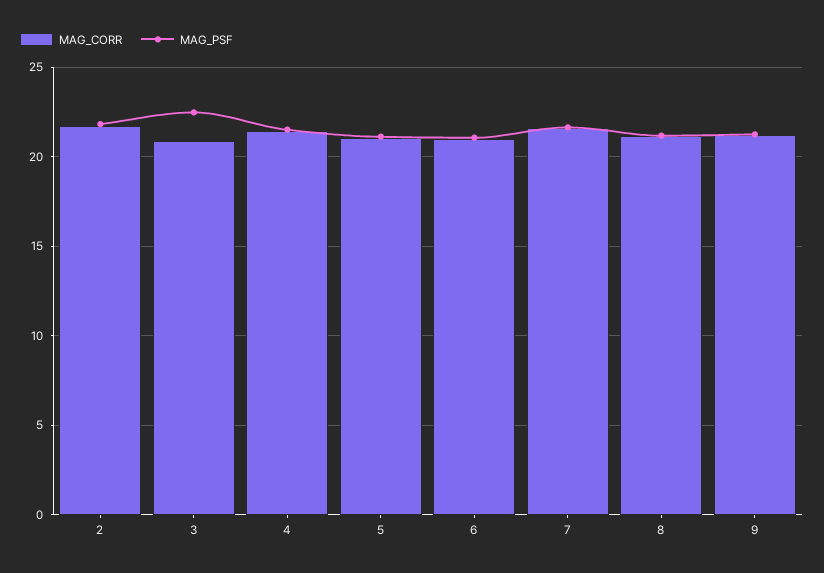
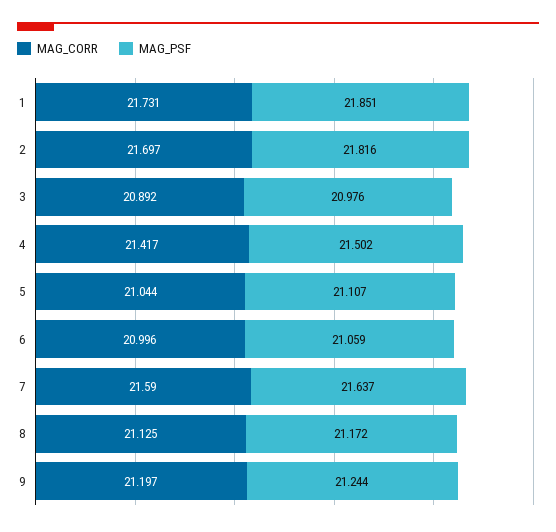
  {
    "MAG_CORR": {
      "2": 21.697,
      "3": 20.892,
      "4": 21.417,
      "5": 21.044,
      "6": 20.996,
      "7": 21.59,
      "8": 21.125,
-     "9": 21.197
+     "9": 21.197,
+     "1": 21.731
    },
    "MAG_PSF": {
      "2": 21.816,
-     "3": 22.5,
+     "3": 20.976,
      "4": 21.502,
      "5": 21.107,
      "6": 21.059,
      "7": 21.637,
      "8": 21.172,
-     "9": 21.244
+     "9": 21.244,
+     "1": 21.851
    }
  }

